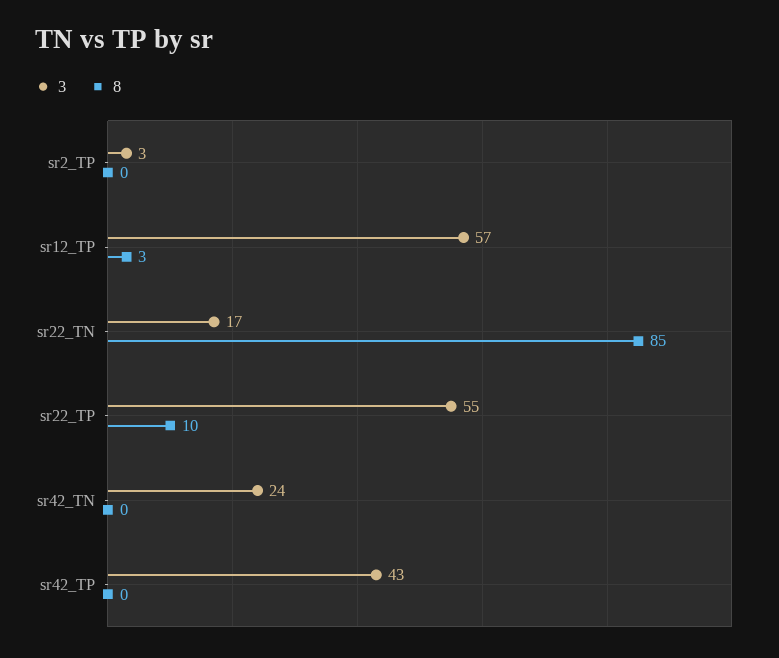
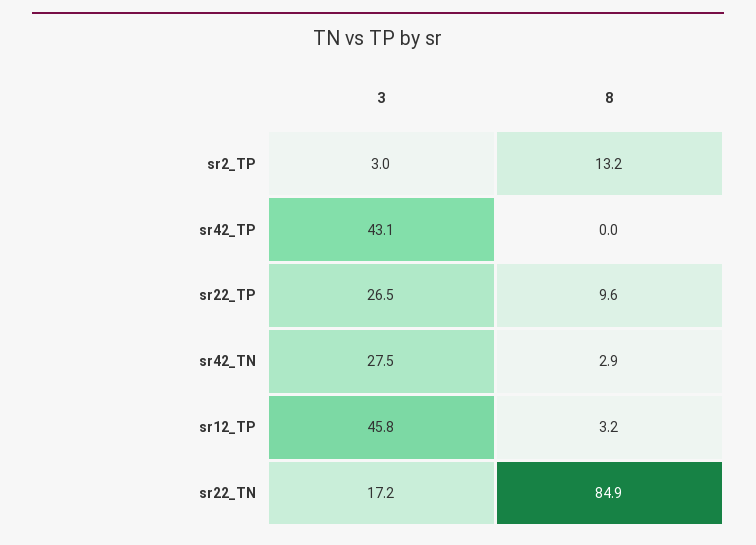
  {
    "3": {
      "sr2_TP": 3,
-     "sr12_TP": 57,
+     "sr12_TP": 45.8,
      "sr22_TN": 17.2,
-     "sr22_TP": 55,
+     "sr22_TP": 26.5,
-     "sr42_TN": 24,
+     "sr42_TN": 27.5,
      "sr42_TP": 43.1
    },
    "8": {
-     "sr2_TP": 0,
+     "sr2_TP": 13.2,
      "sr12_TP": 3.2,
      "sr22_TN": 84.9,
      "sr22_TP": 9.6,
-     "sr42_TN": 0,
+     "sr42_TN": 2.9,
      "sr42_TP": 0
    }
  }

